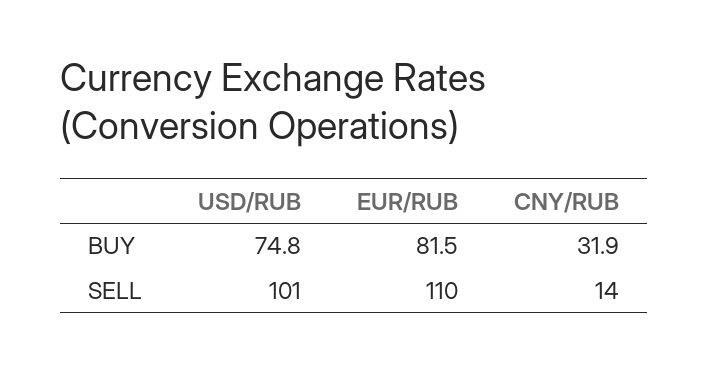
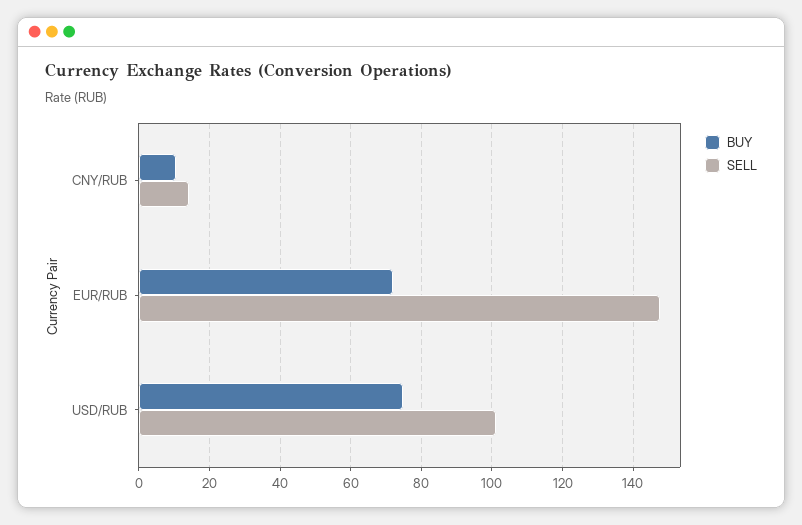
  {
    "BUY": {
      "USD/RUB": 74.8,
-     "EUR/RUB": 81.5,
+     "EUR/RUB": 72,
-     "CNY/RUB": 31.9
+     "CNY/RUB": 10
    },
    "SELL": {
      "USD/RUB": 101,
-     "EUR/RUB": 110,
+     "EUR/RUB": 148,
      "CNY/RUB": 14
    }
  }

